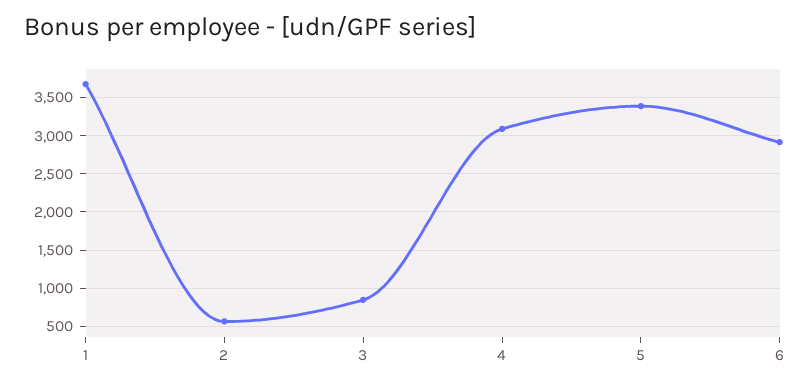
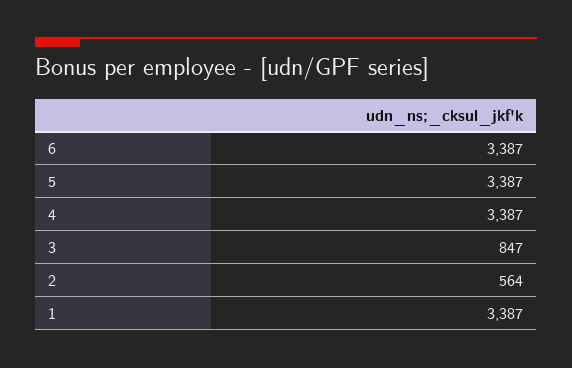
  {
-   "1": 3700,
+   "1": 3387,
    "2": 564,
    "3": 847,
-   "4": 3100,
+   "4": 3387,
    "5": 3387,
-   "6": 2900
+   "6": 3387
  }

